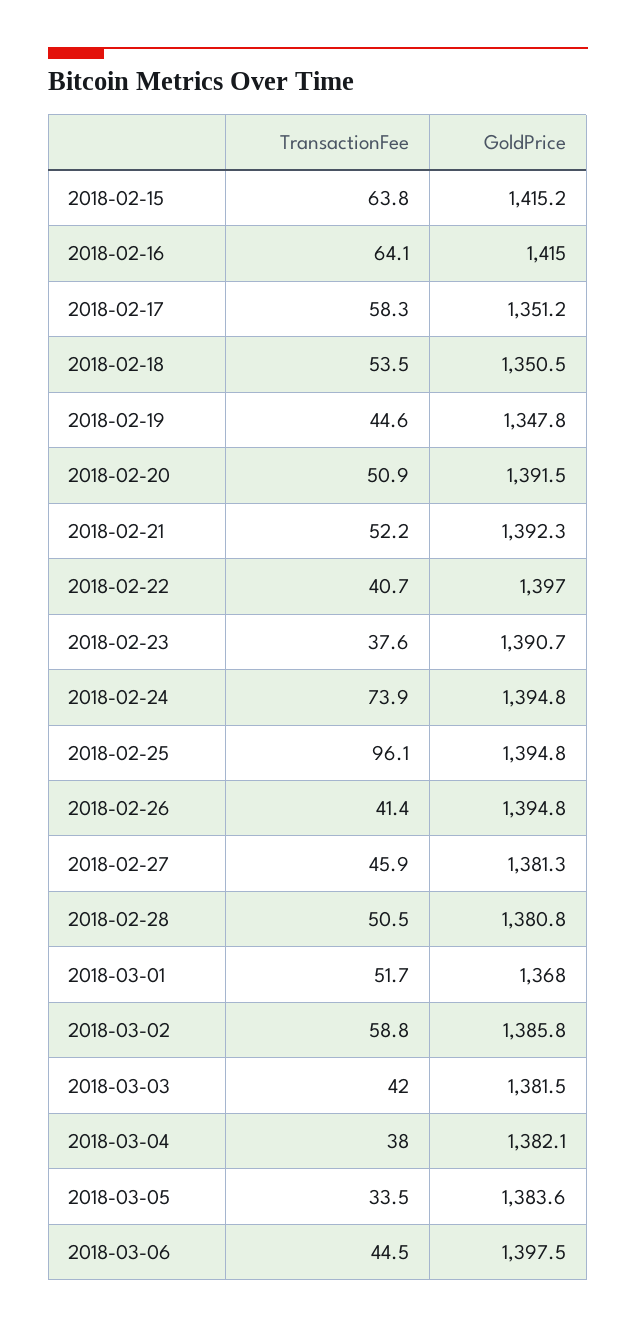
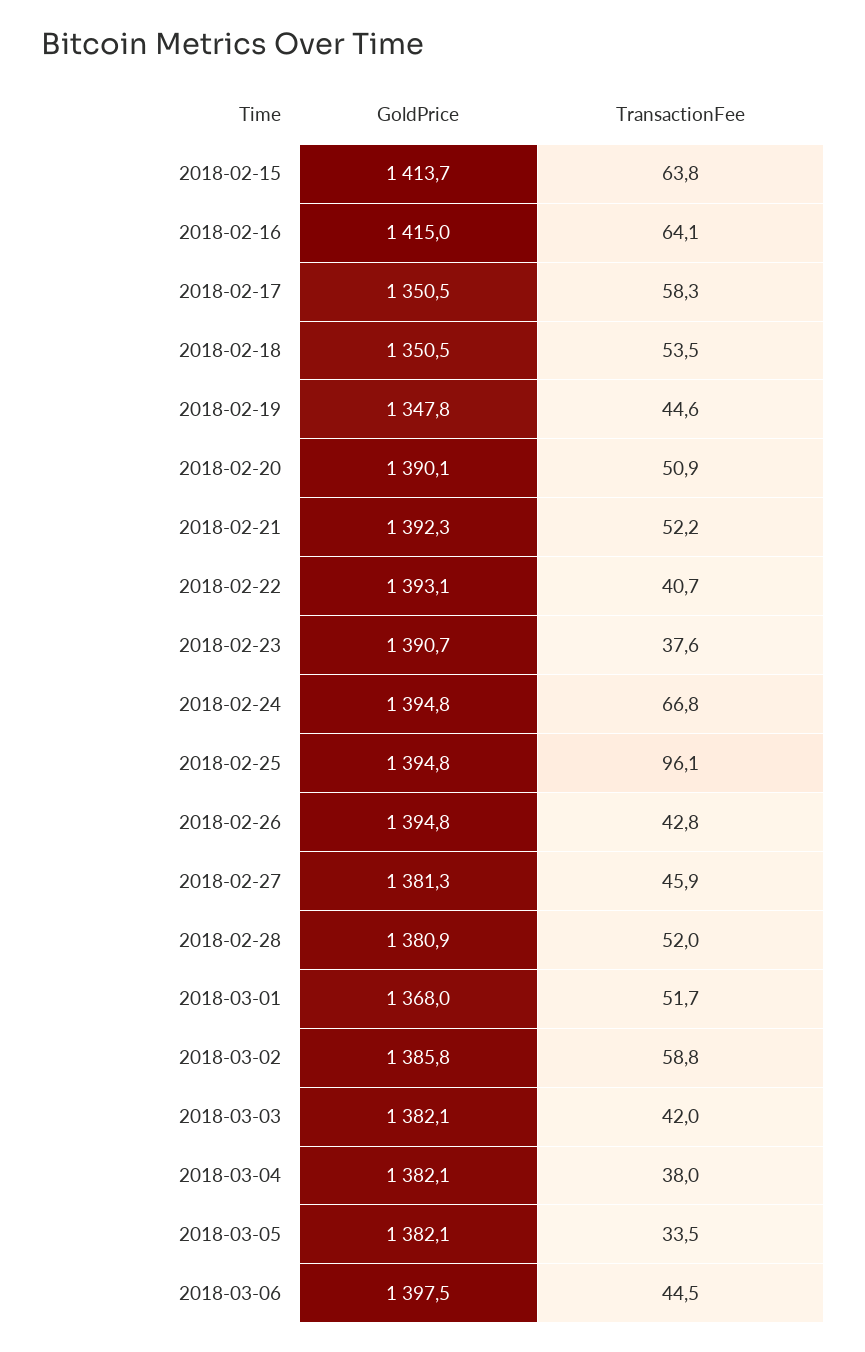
  {
    "TransactionFee": {
      "2018-02-15": 63.8,
      "2018-02-16": 64.1,
      "2018-02-17": 58.3,
      "2018-02-18": 53.5,
      "2018-02-19": 44.6,
      "2018-02-20": 50.9,
      "2018-02-21": 52.2,
      "2018-02-22": 40.7,
      "2018-02-23": 37.6,
-     "2018-02-24": 73.9,
+     "2018-02-24": 66.8,
      "2018-02-25": 96.1,
-     "2018-02-26": 41.4,
+     "2018-02-26": 42.8,
      "2018-02-27": 45.9,
-     "2018-02-28": 50.5,
+     "2018-02-28": 52,
      "2018-03-01": 51.7,
      "2018-03-02": 58.8,
      "2018-03-03": 42,
      "2018-03-04": 38,
      "2018-03-05": 33.5,
      "2018-03-06": 44.5
    },
    "GoldPrice": {
-     "2018-02-15": 1415.2,
+     "2018-02-15": 1413.7,
      "2018-02-16": 1415,
-     "2018-02-17": 1351.2,
+     "2018-02-17": 1350.5,
      "2018-02-18": 1350.5,
      "2018-02-19": 1347.8,
-     "2018-02-20": 1391.5,
+     "2018-02-20": 1390.1,
      "2018-02-21": 1392.3,
-     "2018-02-22": 1397,
+     "2018-02-22": 1393.1,
      "2018-02-23": 1390.7,
      "2018-02-24": 1394.8,
      "2018-02-25": 1394.8,
      "2018-02-26": 1394.8,
      "2018-02-27": 1381.3,
-     "2018-02-28": 1380.8,
+     "2018-02-28": 1380.9,
      "2018-03-01": 1368,
      "2018-03-02": 1385.8,
-     "2018-03-03": 1381.5,
+     "2018-03-03": 1382.1,
      "2018-03-04": 1382.1,
-     "2018-03-05": 1383.6,
+     "2018-03-05": 1382.1,
      "2018-03-06": 1397.5
    }
  }

